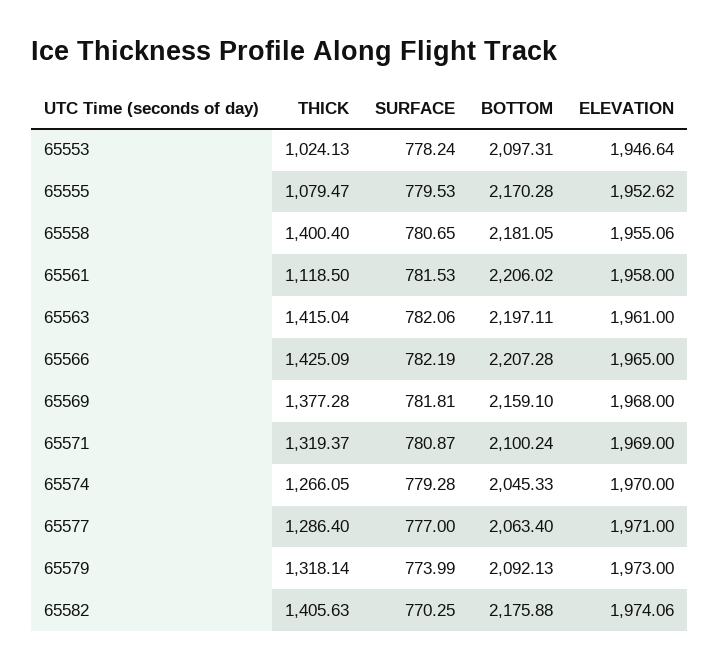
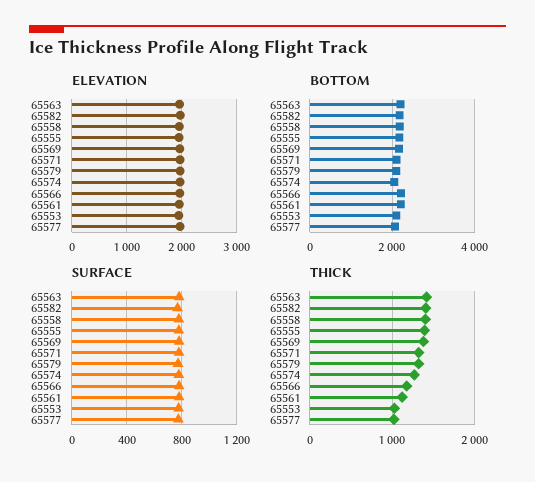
  {
    "THICK": {
      "65553": 1024.13,
-     "65555": 1079.47,
+     "65555": 1400,
      "65558": 1400.4,
      "65561": 1118.5,
      "65563": 1415.04,
-     "65566": 1425.09,
+     "65566": 1200,
      "65569": 1377.28,
      "65571": 1319.37,
      "65574": 1266.05,
-     "65577": 1286.4,
+     "65577": 1000,
      "65579": 1318.14,
      "65582": 1405.63
    },
    "SURFACE": {
      "65553": 778.24,
      "65555": 779.53,
      "65558": 780.65,
      "65561": 781.53,
      "65563": 782.06,
      "65566": 782.19,
      "65569": 781.81,
      "65571": 780.87,
      "65574": 779.28,
      "65577": 777,
      "65579": 773.99,
      "65582": 770.25
    },
    "BOTTOM": {
      "65553": 2097.31,
      "65555": 2170.28,
      "65558": 2181.05,
      "65561": 2206.02,
      "65563": 2197.11,
      "65566": 2207.28,
      "65569": 2159.1,
      "65571": 2100.24,
      "65574": 2045.33,
      "65577": 2063.4,
      "65579": 2092.13,
      "65582": 2175.88
    },
    "ELEVATION": {
      "65553": 1946.64,
      "65555": 1952.62,
      "65558": 1955.06,
      "65561": 1958,
      "65563": 1961,
      "65566": 1965,
      "65569": 1968,
      "65571": 1969,
      "65574": 1970,
      "65577": 1971,
      "65579": 1973,
      "65582": 1974.06
    }
  }

